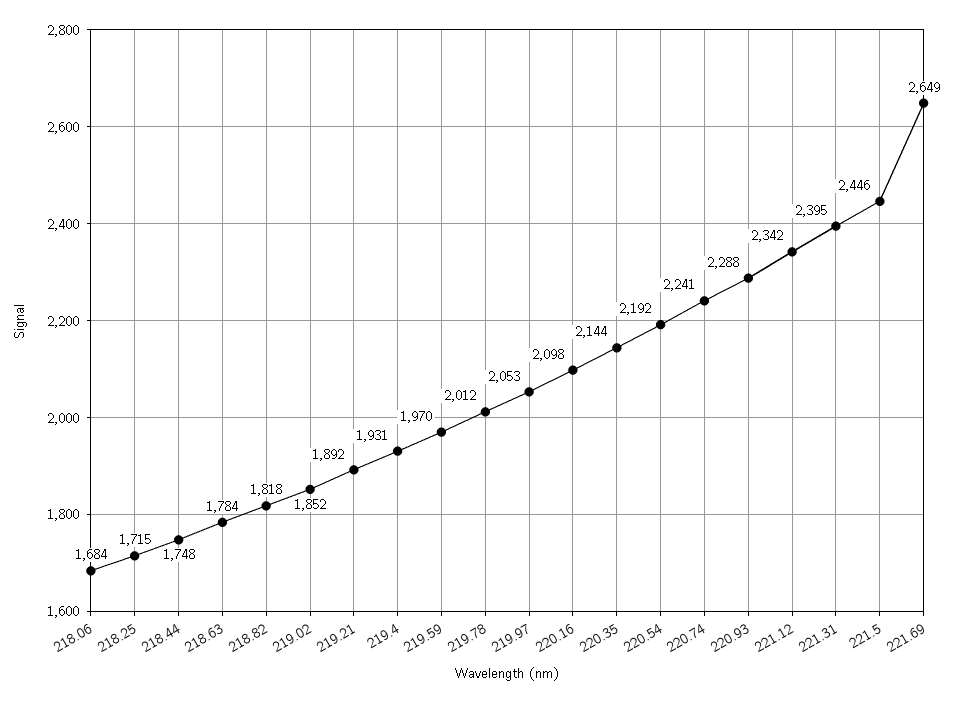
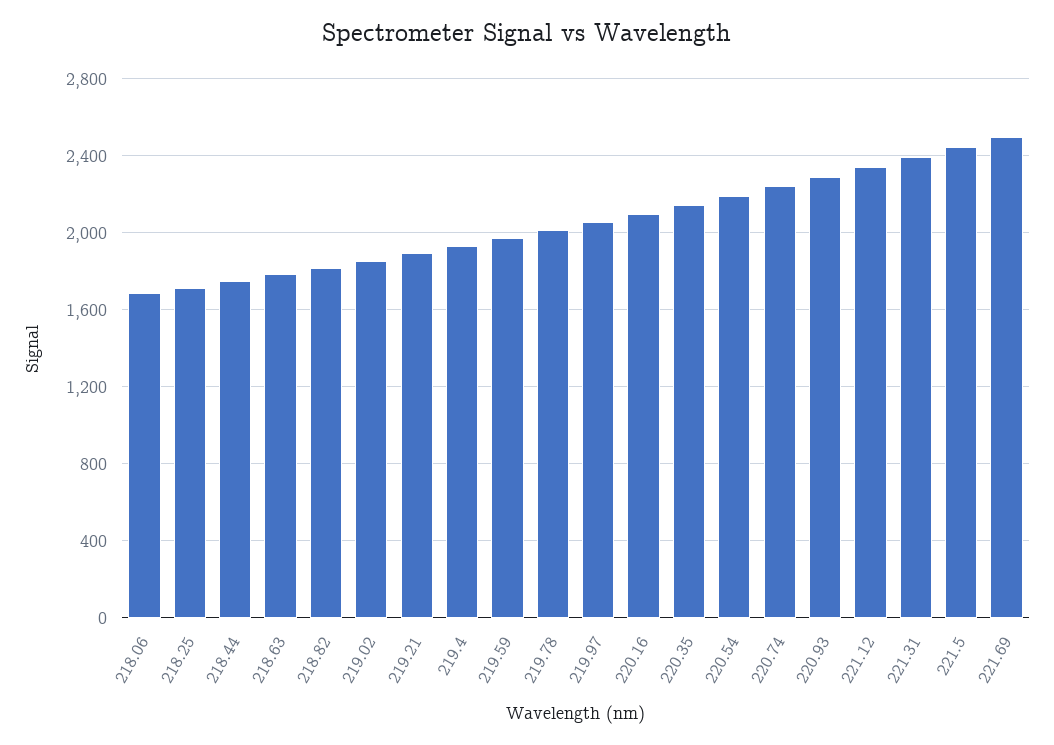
  {
    "218.06": 1684,
    "218.25": 1715,
    "218.44": 1748,
    "218.63": 1784,
    "218.82": 1818,
    "219.02": 1852,
    "219.21": 1892,
    "219.4": 1931,
    "219.59": 1970,
    "219.78": 2012,
    "219.97": 2053,
    "220.16": 2098,
    "220.35": 2144,
    "220.54": 2192,
    "220.74": 2241,
    "220.93": 2288,
    "221.12": 2342,
    "221.31": 2395,
    "221.5": 2446,
-   "221.69": 2649
+   "221.69": 2500
  }

